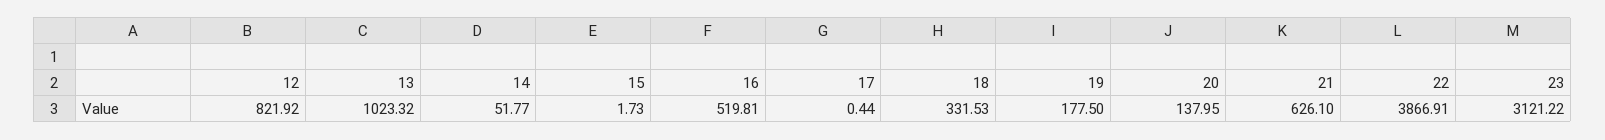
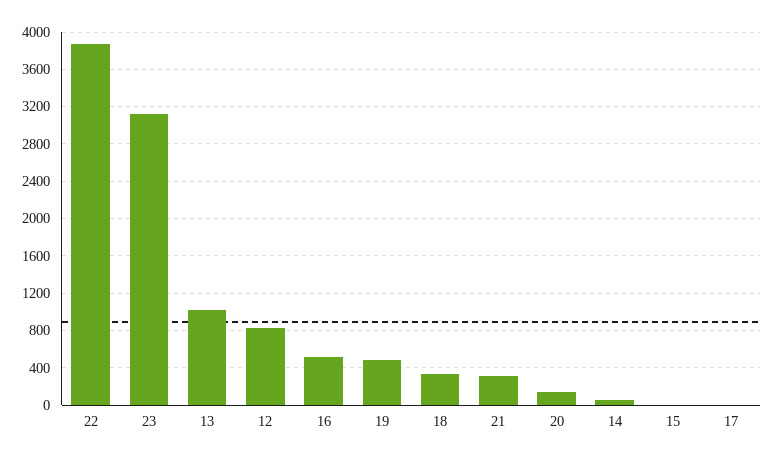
  {
    "12": 821.92,
    "13": 1023.32,
    "14": 51.77,
    "15": 1.73,
    "16": 519.81,
    "17": 0.44,
    "18": 331.53,
-   "19": 177.5,
+   "19": 500,
    "20": 137.95,
-   "21": 626.1,
+   "21": 300,
    "22": 3866.91,
    "23": 3121.22
  }

